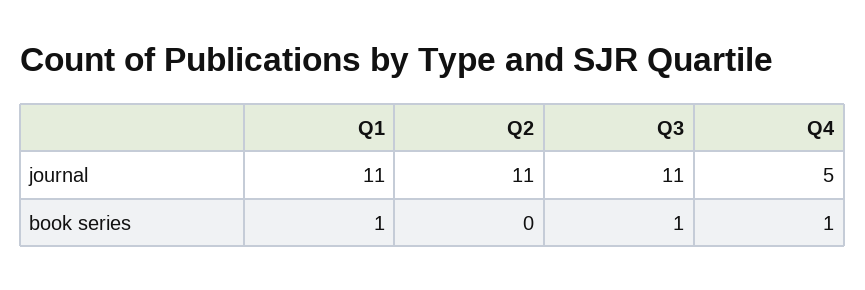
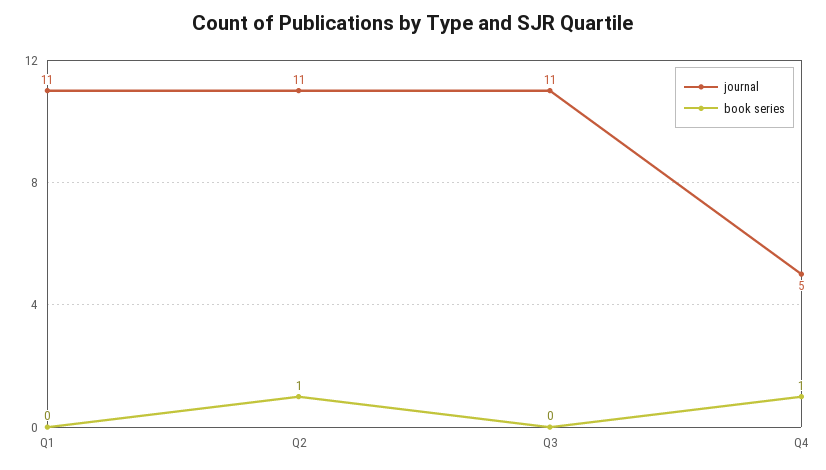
  {
    "journal": {
      "Q1": 11,
      "Q2": 11,
      "Q3": 11,
      "Q4": 5
    },
    "book series": {
-     "Q1": 1,
+     "Q1": 0,
-     "Q2": 0,
+     "Q2": 1,
-     "Q3": 1,
+     "Q3": 0,
      "Q4": 1
    }
  }

